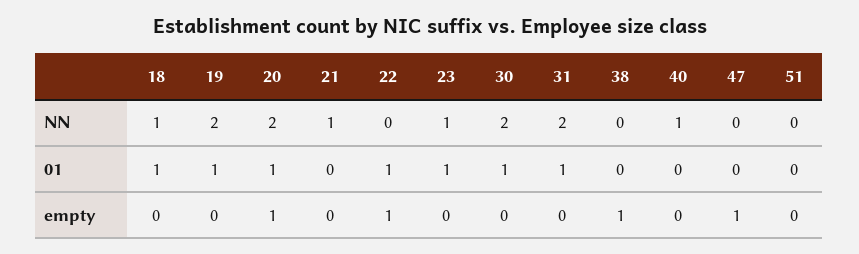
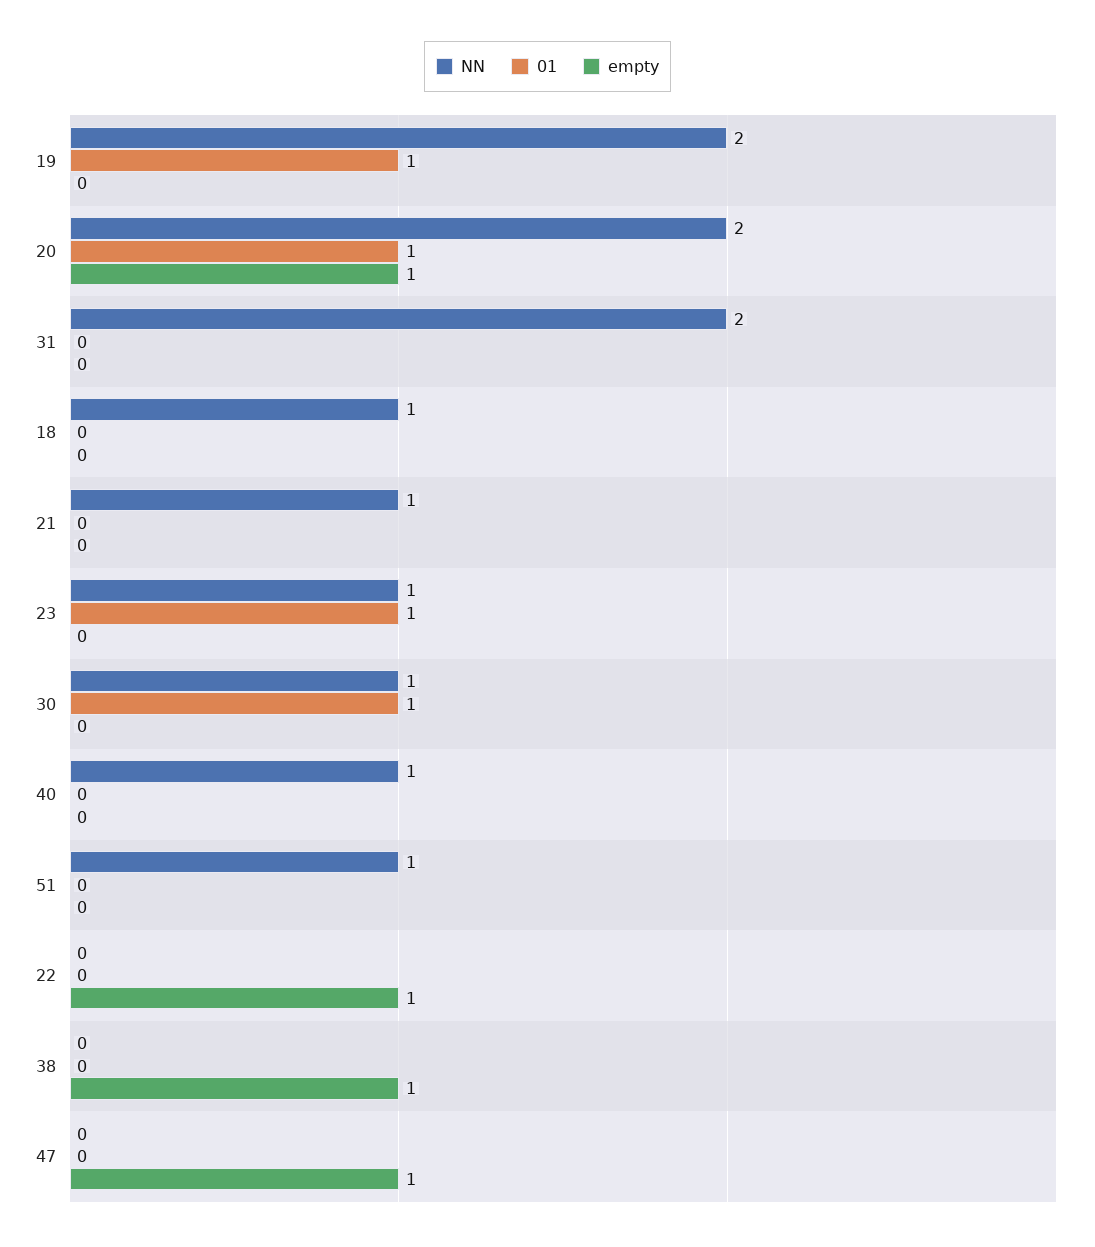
  {
    "NN": {
      "18": 1,
      "19": 2,
      "20": 2,
      "21": 1,
      "22": 0,
      "23": 1,
-     "30": 2,
+     "30": 1,
      "31": 2,
      "38": 0,
      "40": 1,
      "47": 0,
-     "51": 0
+     "51": 1
    },
    "01": {
-     "18": 1,
+     "18": 0,
      "19": 1,
      "20": 1,
      "21": 0,
-     "22": 1,
+     "22": 0,
      "23": 1,
      "30": 1,
-     "31": 1,
+     "31": 0,
      "38": 0,
      "40": 0,
      "47": 0,
      "51": 0
    },
    "empty": {
      "18": 0,
      "19": 0,
      "20": 1,
      "21": 0,
      "22": 1,
      "23": 0,
      "30": 0,
      "31": 0,
      "38": 1,
      "40": 0,
      "47": 1,
      "51": 0
    }
  }

